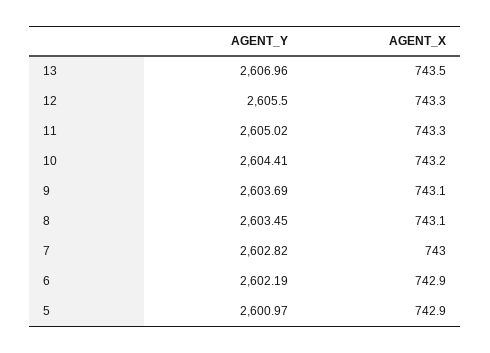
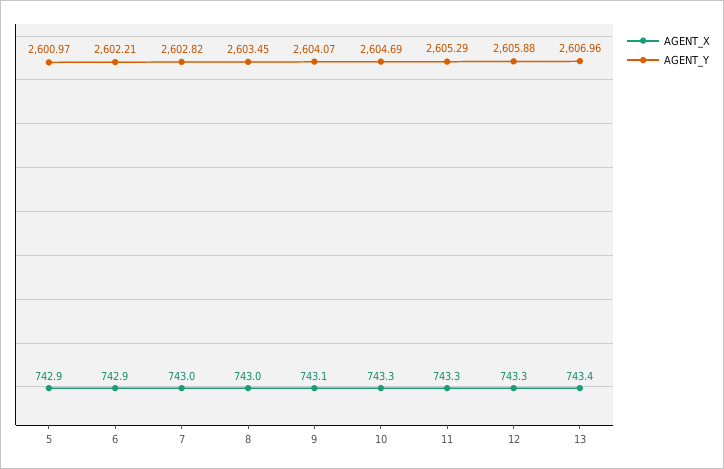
  {
    "AGENT_Y": {
      "13": 2606.96,
-     "12": 2605.5,
+     "12": 2605.88,
-     "11": 2605.02,
+     "11": 2605.29,
-     "10": 2604.41,
+     "10": 2604.69,
-     "9": 2603.69,
+     "9": 2604.07,
      "8": 2603.45,
      "7": 2602.82,
-     "6": 2602.19,
+     "6": 2602.21,
      "5": 2600.97
    },
    "AGENT_X": {
-     "13": 743.5,
+     "13": 743.4,
      "12": 743.3,
      "11": 743.3,
-     "10": 743.2,
+     "10": 743.3,
      "9": 743.1,
-     "8": 743.1,
+     "8": 743,
      "7": 743,
      "6": 742.9,
      "5": 742.9
    }
  }

